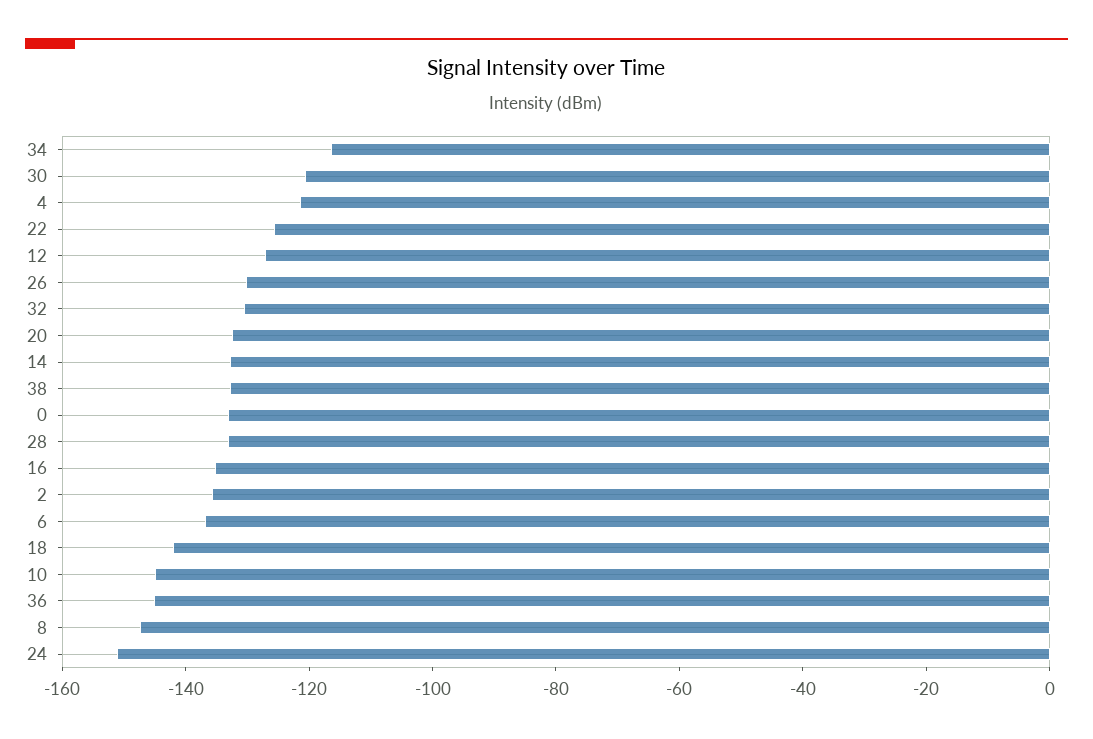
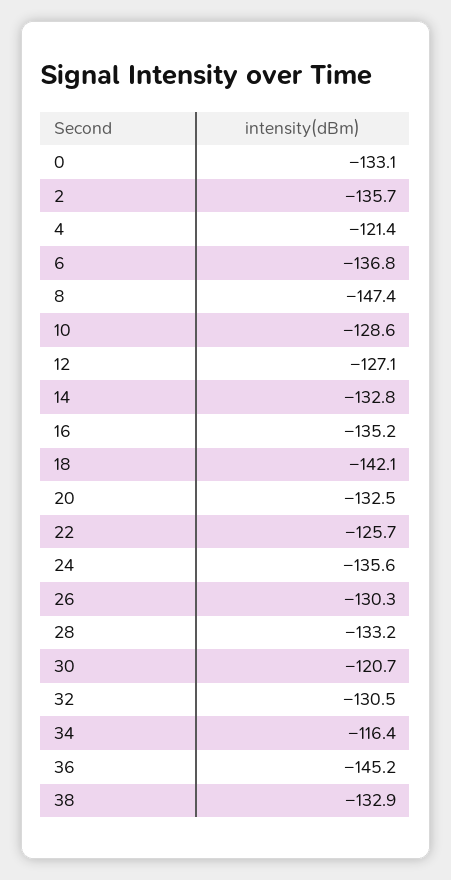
  {
    "34": -116.4,
    "30": -120.7,
    "4": -121.4,
    "22": -125.7,
    "12": -127.1,
    "26": -130.3,
    "32": -130.5,
    "20": -132.5,
    "14": -132.8,
    "38": -132.9,
    "0": -133.1,
    "28": -133.2,
    "16": -135.2,
    "2": -135.7,
    "6": -136.8,
    "18": -142.1,
-   "10": -145,
+   "10": -128.6,
    "36": -145.2,
    "8": -147.4,
-   "24": -150
+   "24": -135.6
  }

